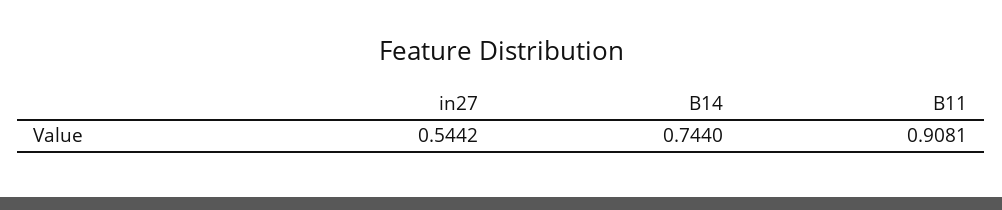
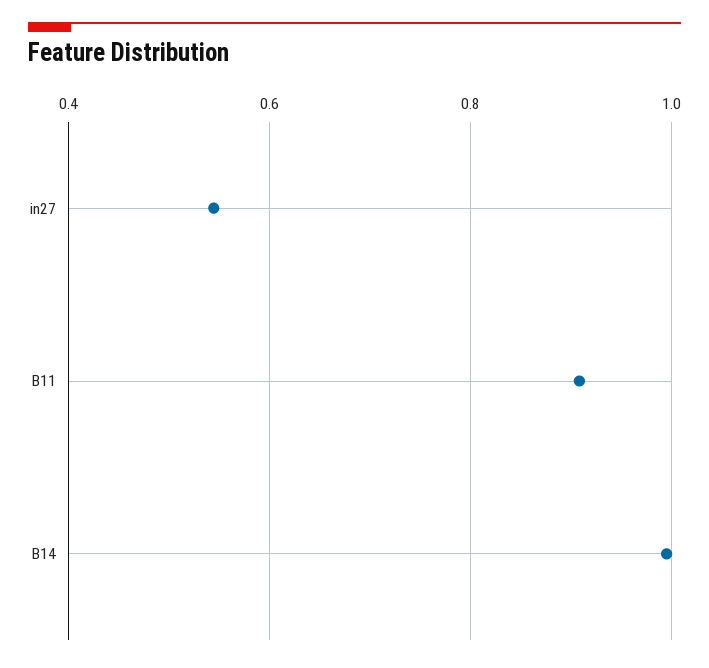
  {
    "in27": 0.5442,
-   "B14": 0.744,
+   "B14": 1,
    "B11": 0.9081
  }

